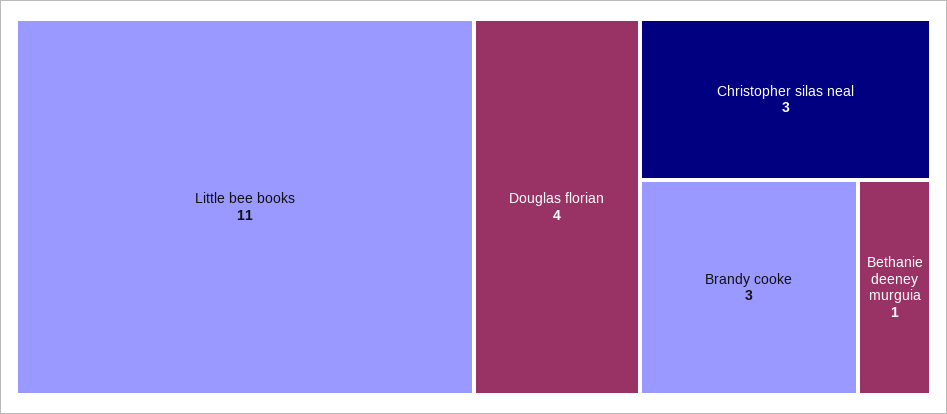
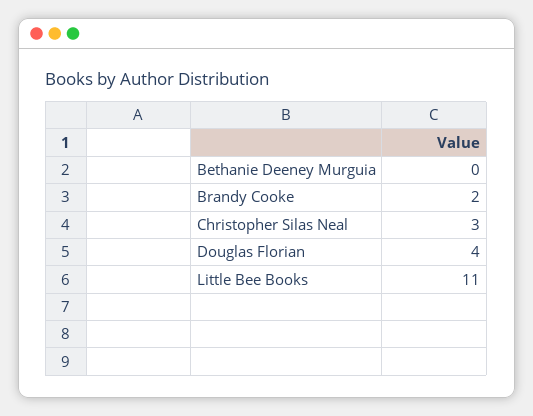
  {
    "Little bee books": 11,
    "Douglas florian": 4,
    "Christopher silas neal": 3,
-   "Brandy cooke": 3,
+   "Brandy cooke": 2,
-   "Bethanie deeney murguia": 1
+   "Bethanie deeney murguia": 0
  }

